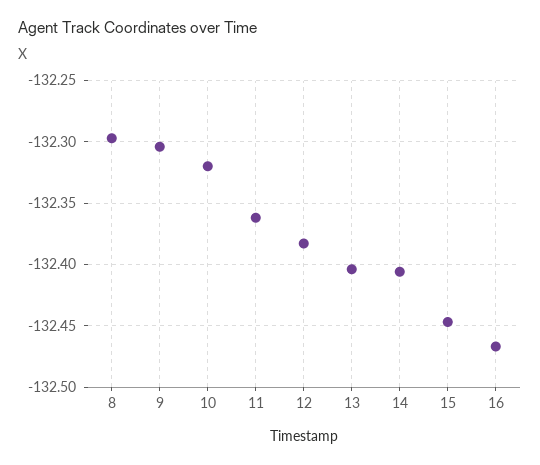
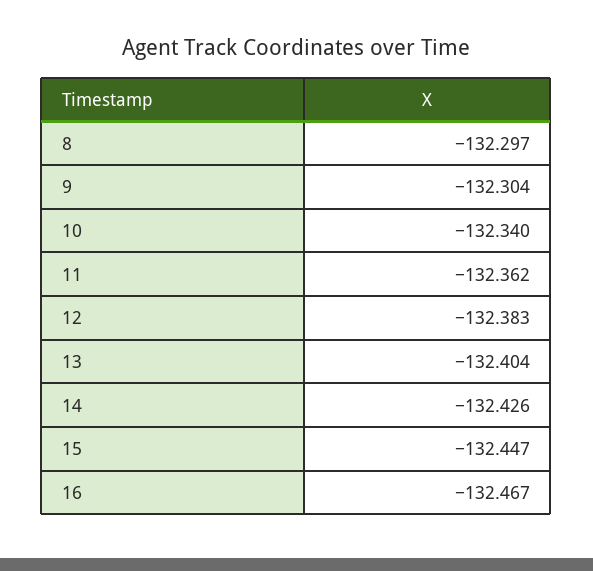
  {
    "8": -132.297,
    "9": -132.304,
-   "10": -132.32,
+   "10": -132.34,
    "11": -132.362,
    "12": -132.383,
    "13": -132.404,
-   "14": -132.405,
+   "14": -132.426,
    "15": -132.447,
    "16": -132.467
  }

